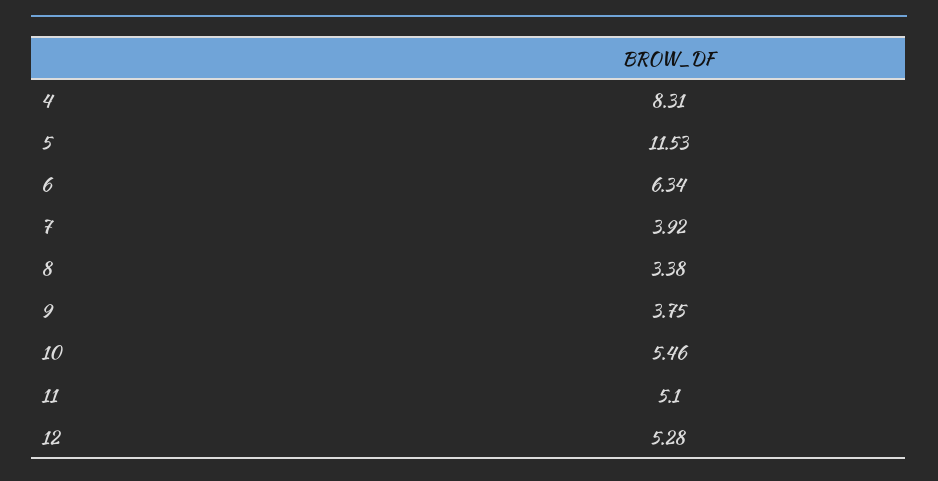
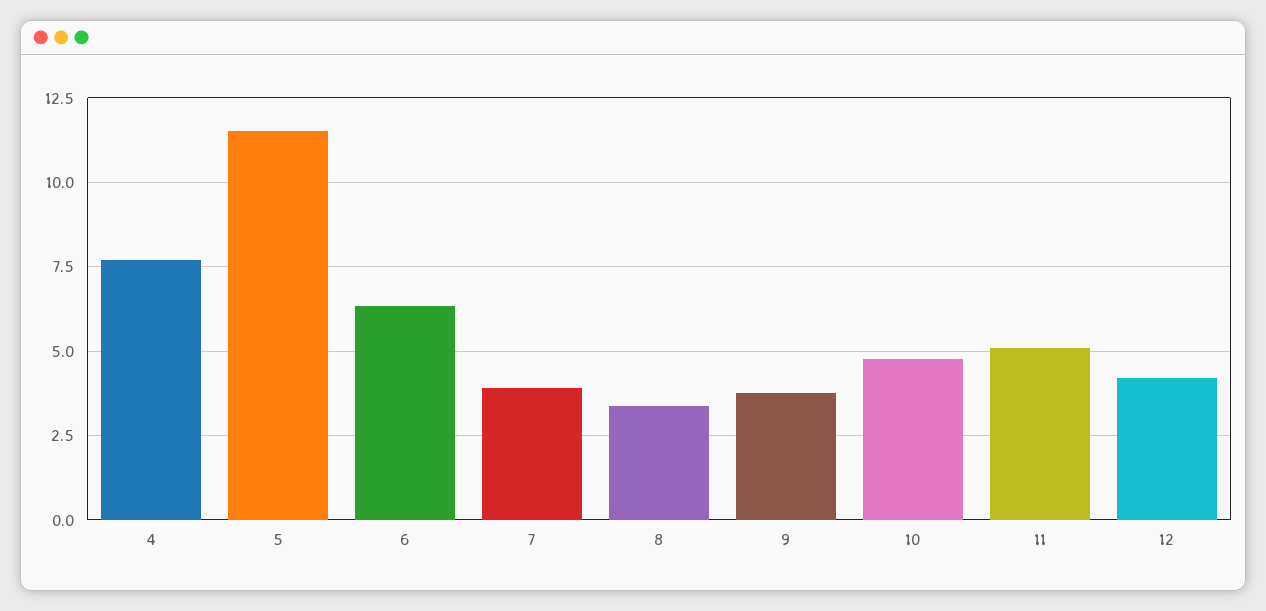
  {
-   "4": 8.31,
+   "4": 7.75,
    "5": 11.53,
    "6": 6.34,
    "7": 3.92,
    "8": 3.38,
    "9": 3.75,
-   "10": 5.46,
+   "10": 4.75,
    "11": 5.1,
-   "12": 5.28
+   "12": 4.25
  }

